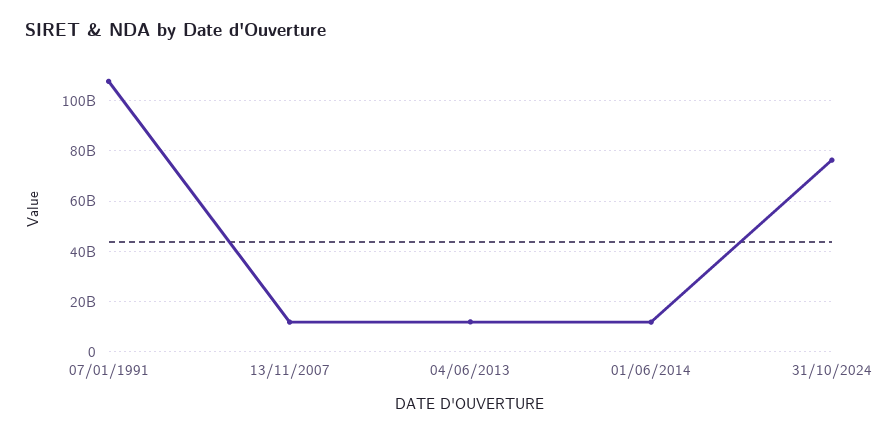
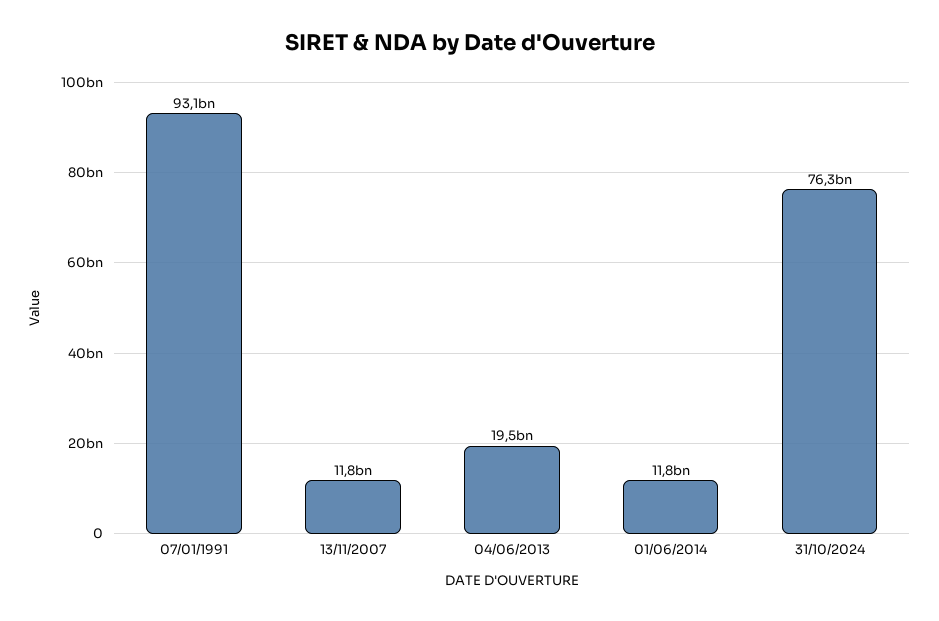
  {
-   "07/01/1991": 107500000000,
+   "07/01/1991": 93100000000,
    "13/11/2007": 11800000000,
-   "04/06/2013": 12500000000,
+   "04/06/2013": 19500000000,
    "01/06/2014": 11800000000,
    "31/10/2024": 76300000000
  }

